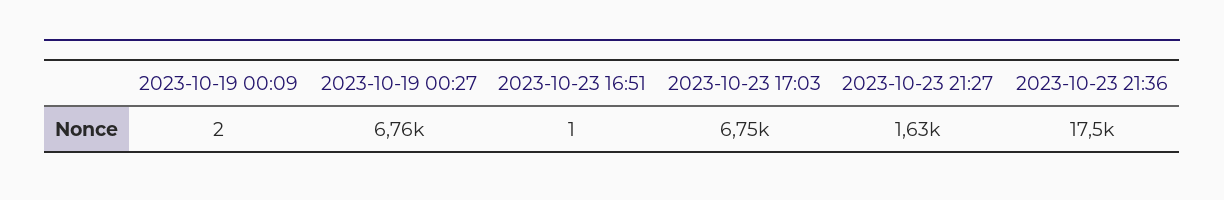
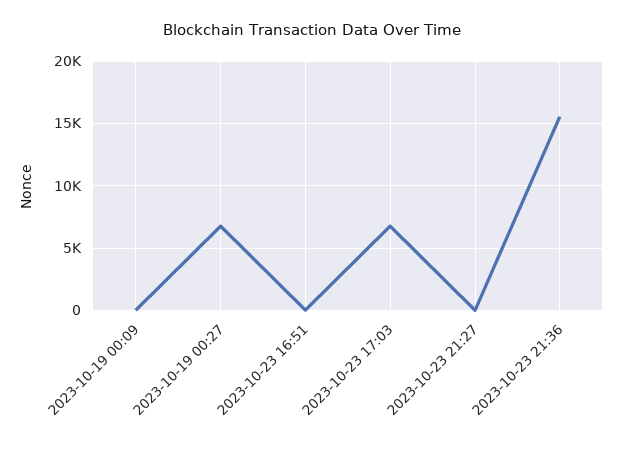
  {
    "2023-10-19 00:09": 2,
    "2023-10-19 00:27": 6760,
    "2023-10-23 16:51": 1,
    "2023-10-23 17:03": 6750,
-   "2023-10-23 21:27": 1630,
+   "2023-10-23 21:27": 0,
-   "2023-10-23 21:36": 17500
+   "2023-10-23 21:36": 15500
  }

